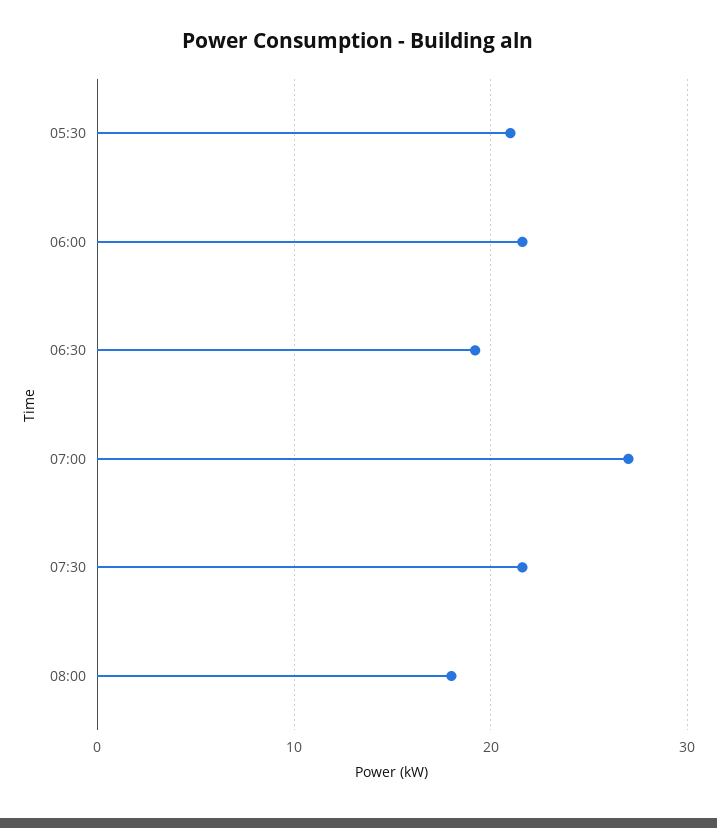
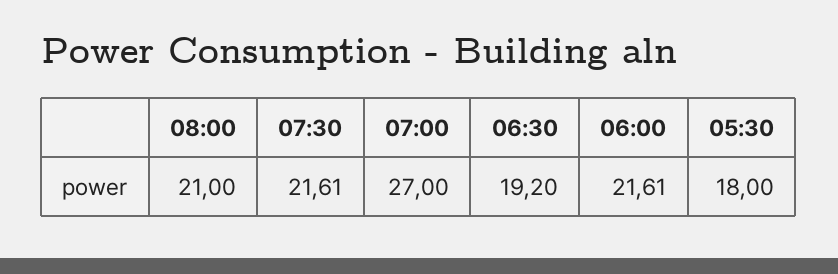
  {
-   "05:30": 21,
+   "05:30": 18,
    "06:00": 21.61,
    "06:30": 19.2,
    "07:00": 27,
    "07:30": 21.61,
-   "08:00": 18
+   "08:00": 21
  }

